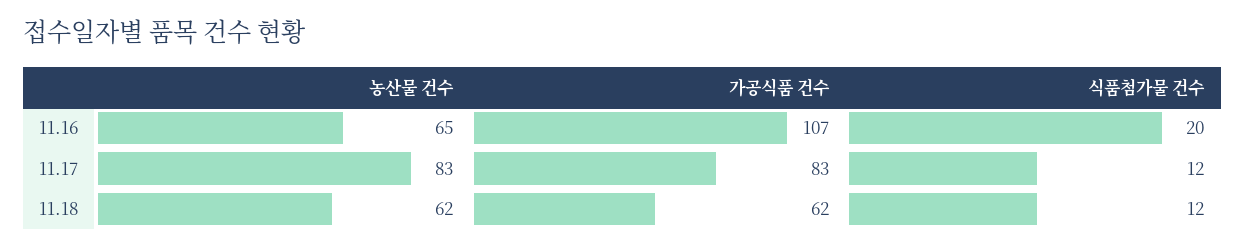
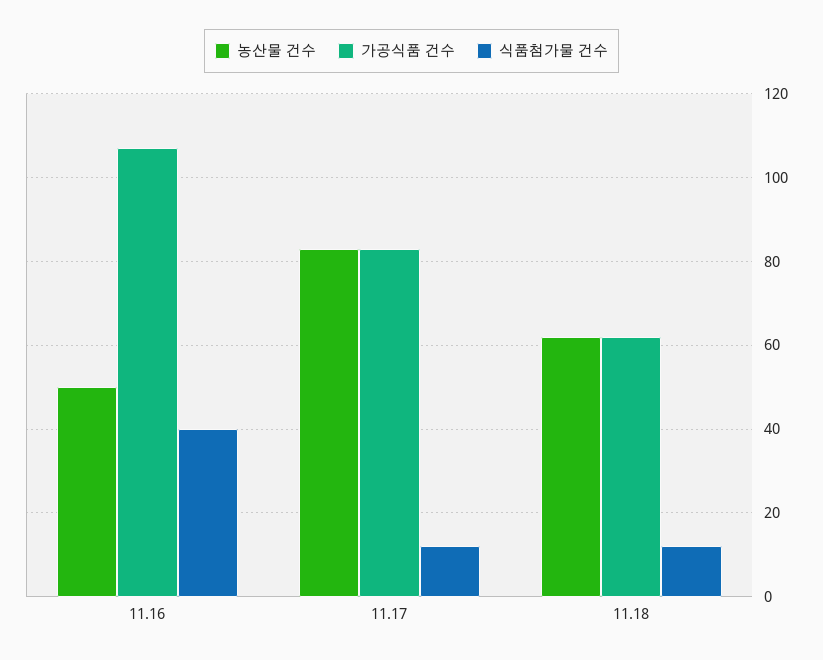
  {
    "농산물 건수": {
-     "11.16": 65,
+     "11.16": 50,
      "11.17": 83,
      "11.18": 62
    },
    "가공식품 건수": {
      "11.16": 107,
      "11.17": 83,
      "11.18": 62
    },
    "식품첨가물 건수": {
-     "11.16": 20,
+     "11.16": 40,
      "11.17": 12,
      "11.18": 12
    }
  }

